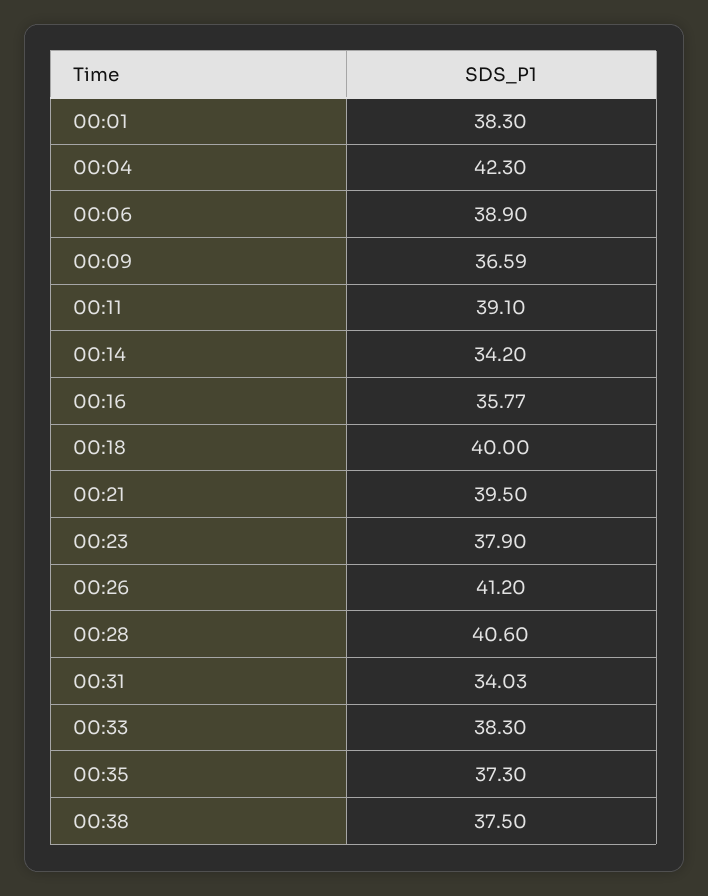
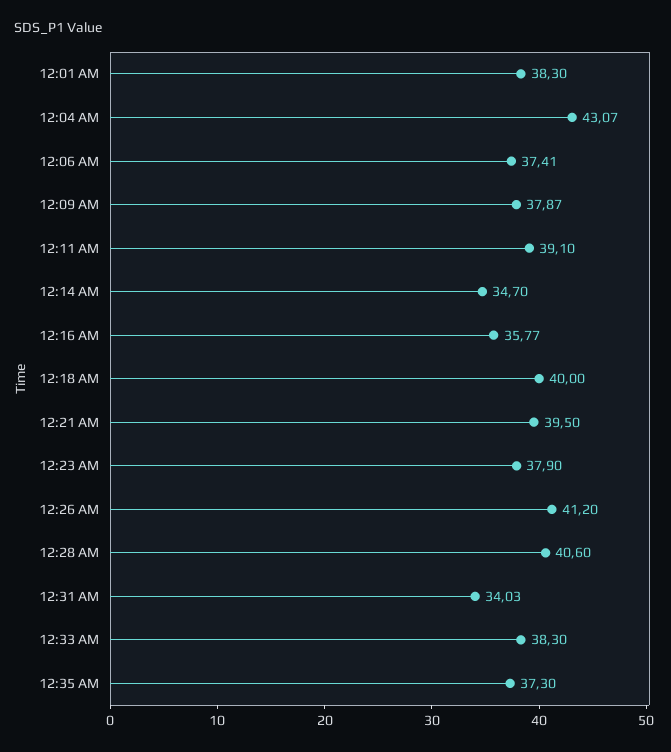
  {
    "00:01": 38.3,
-   "00:04": 42.3,
+   "00:04": 43.07,
-   "00:06": 38.9,
+   "00:06": 37.41,
-   "00:09": 36.59,
+   "00:09": 37.87,
    "00:11": 39.1,
-   "00:14": 34.2,
+   "00:14": 34.7,
    "00:16": 35.77,
    "00:18": 40,
    "00:21": 39.5,
    "00:23": 37.9,
    "00:26": 41.2,
    "00:28": 40.6,
    "00:31": 34.03,
    "00:33": 38.3,
-   "00:35": 37.3,
+   "00:35": 37.3
-   "00:38": 37.5
  }

